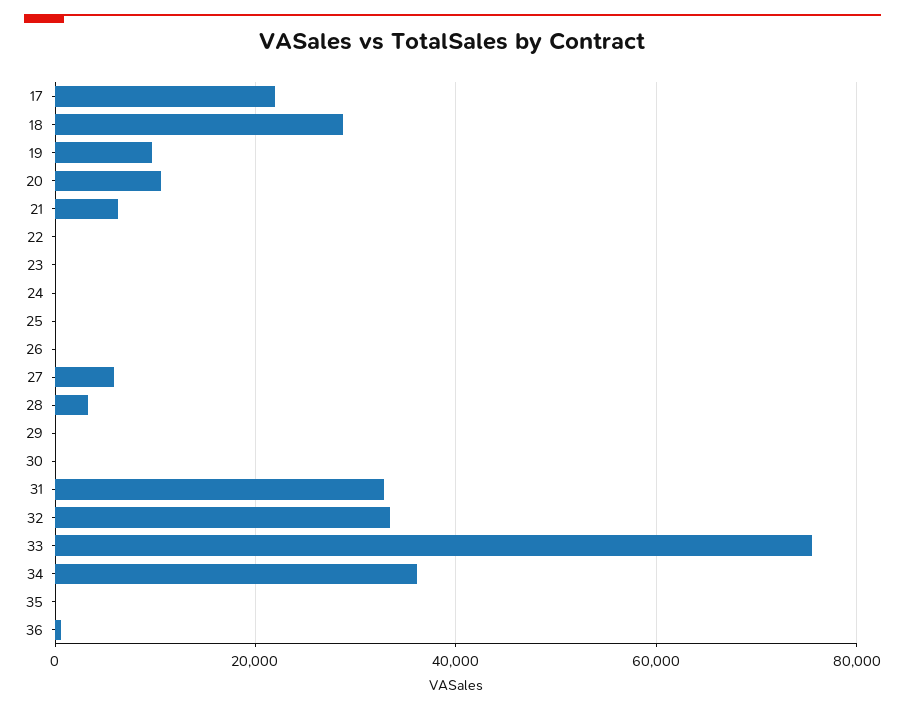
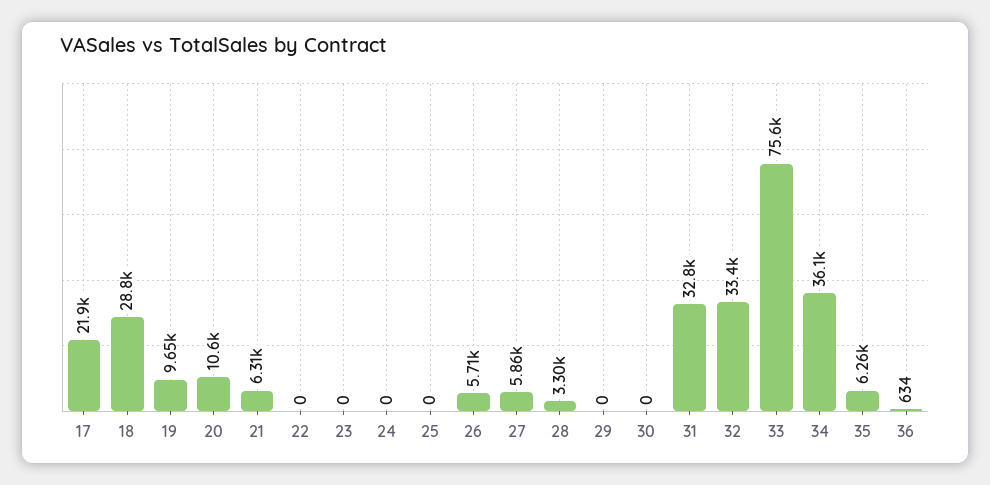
  {
    "17": 21900,
    "18": 28800,
    "19": 9650,
    "20": 10600,
    "21": 6310,
    "22": 0,
    "23": 0,
    "24": 0,
    "25": 0,
-   "26": 0,
+   "26": 5710,
    "27": 5860,
    "28": 3300,
    "29": 0,
    "30": 0,
    "31": 32800,
    "32": 33400,
    "33": 75600,
    "34": 36100,
-   "35": 0,
+   "35": 6260,
    "36": 634
  }

